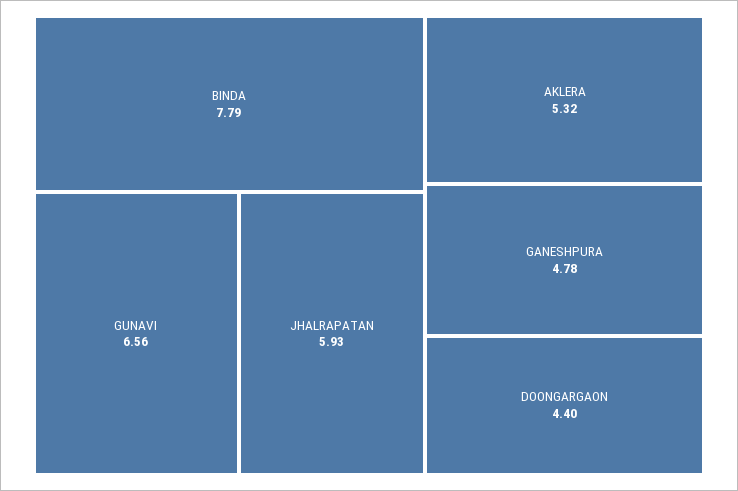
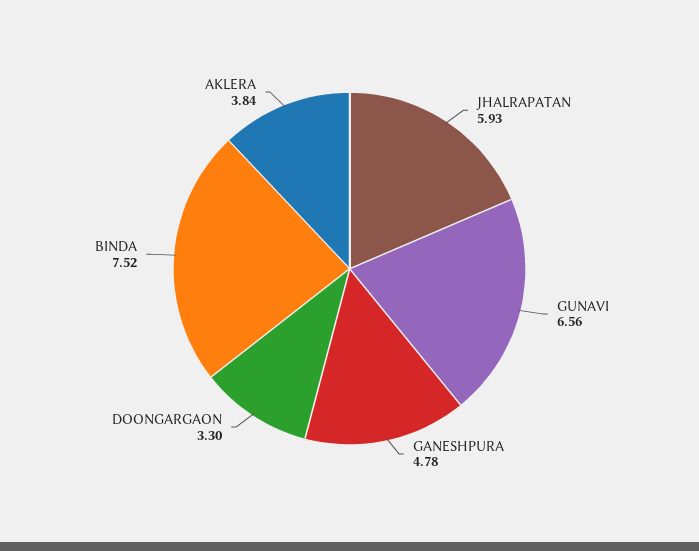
  {
-   "BINDA": 7.79,
+   "BINDA": 7.52,
    "GUNAVI": 6.56,
    "JHALRAPATAN": 5.93,
-   "AKLERA": 5.32,
+   "AKLERA": 3.84,
    "GANESHPURA": 4.78,
-   "DOONGARGAON": 4.4
+   "DOONGARGAON": 3.3
  }

